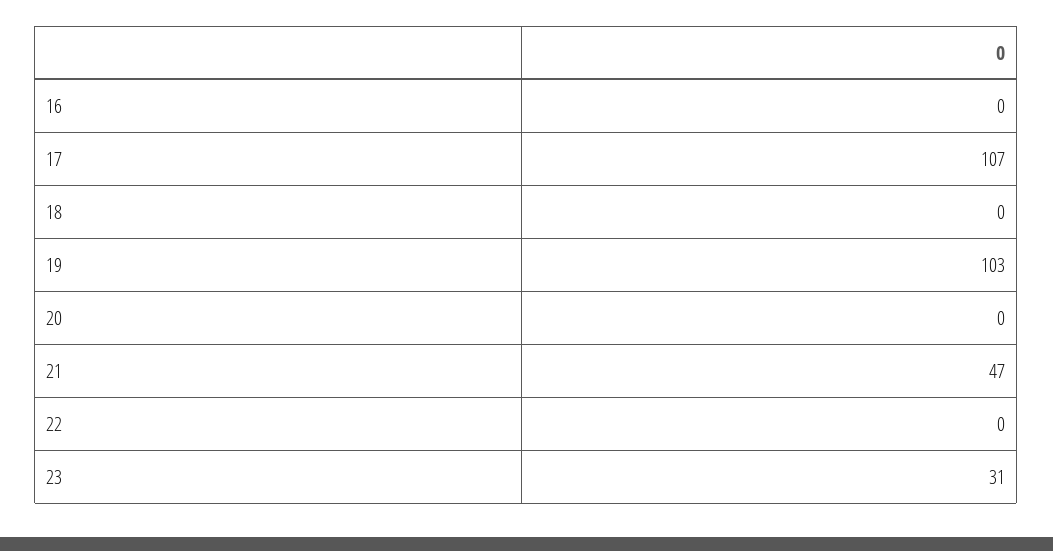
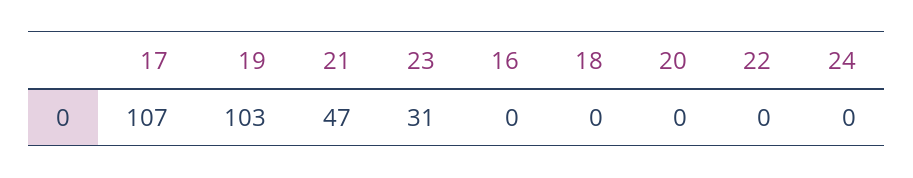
  {
    "16": 0,
    "17": 107,
    "18": 0,
    "19": 103,
    "20": 0,
    "21": 47,
    "22": 0,
-   "23": 31
+   "23": 31,
+   "24": 0
  }

